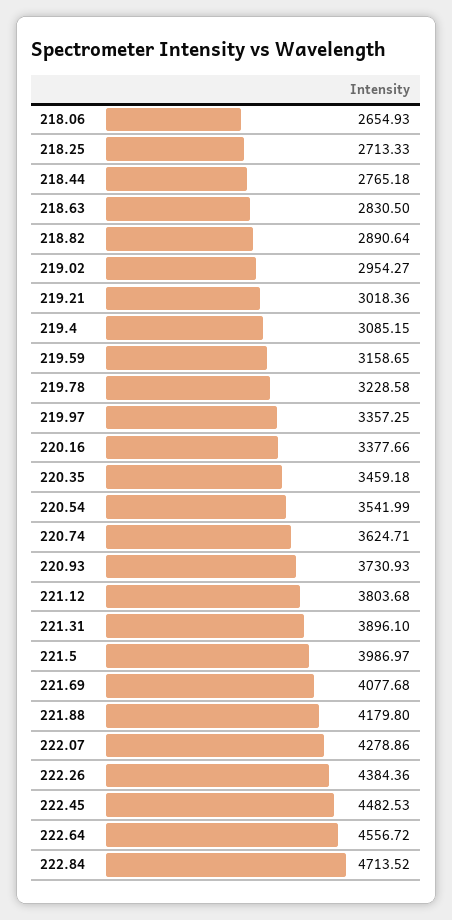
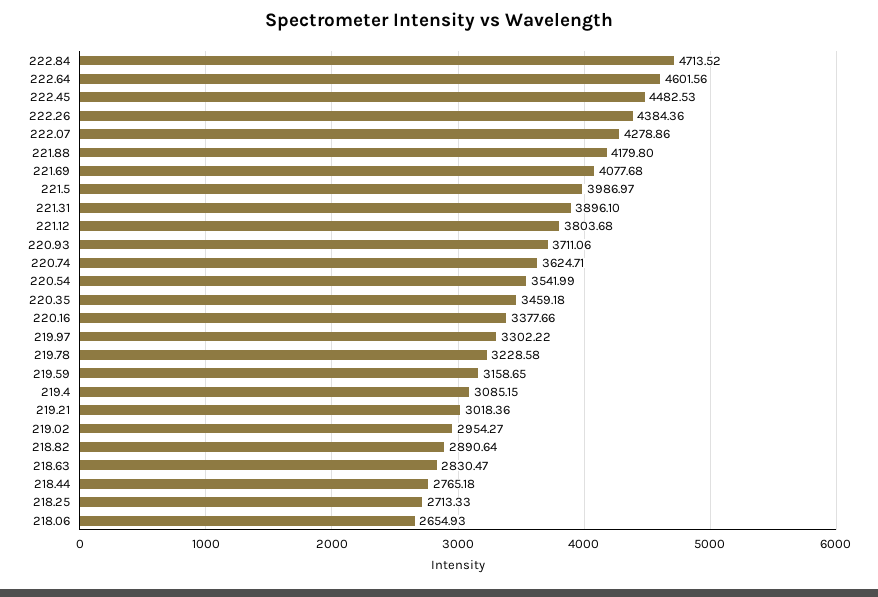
  {
    "218.06": 2654.93,
    "218.25": 2713.33,
    "218.44": 2765.18,
-   "218.63": 2830.5,
+   "218.63": 2830.47,
    "218.82": 2890.64,
    "219.02": 2954.27,
    "219.21": 3018.36,
    "219.4": 3085.15,
    "219.59": 3158.65,
    "219.78": 3228.58,
-   "219.97": 3357.25,
+   "219.97": 3302.22,
    "220.16": 3377.66,
    "220.35": 3459.18,
    "220.54": 3541.99,
    "220.74": 3624.71,
-   "220.93": 3730.93,
+   "220.93": 3711.06,
    "221.12": 3803.68,
    "221.31": 3896.1,
    "221.5": 3986.97,
    "221.69": 4077.68,
    "221.88": 4179.8,
    "222.07": 4278.86,
    "222.26": 4384.36,
    "222.45": 4482.53,
-   "222.64": 4556.72,
+   "222.64": 4601.56,
    "222.84": 4713.52
  }

